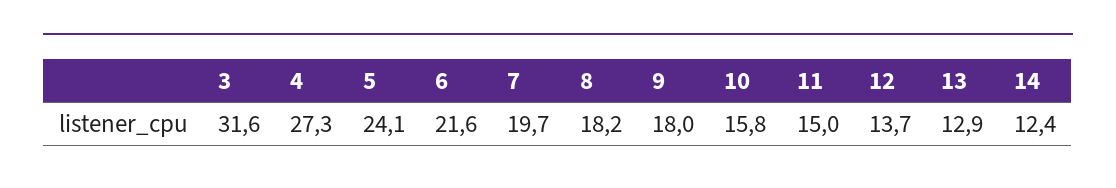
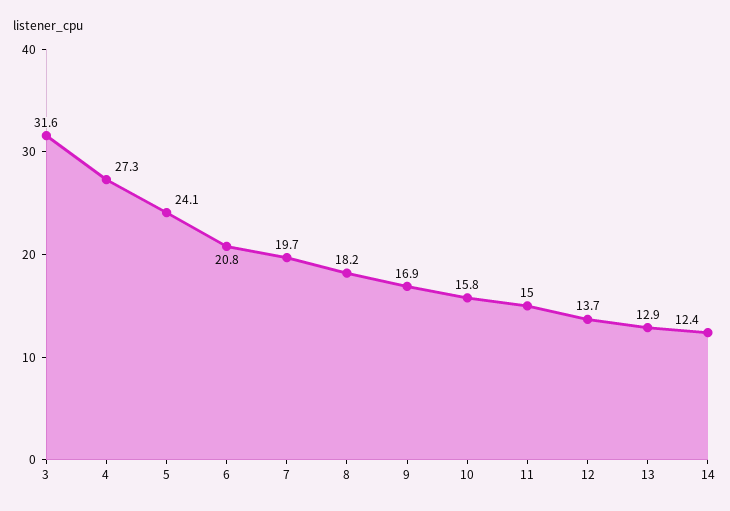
  {
    "3": 31.6,
    "4": 27.3,
    "5": 24.1,
-   "6": 21.6,
+   "6": 20.8,
    "7": 19.7,
    "8": 18.2,
-   "9": 18,
+   "9": 16.9,
    "10": 15.8,
    "11": 15,
    "12": 13.7,
    "13": 12.9,
    "14": 12.4
  }

